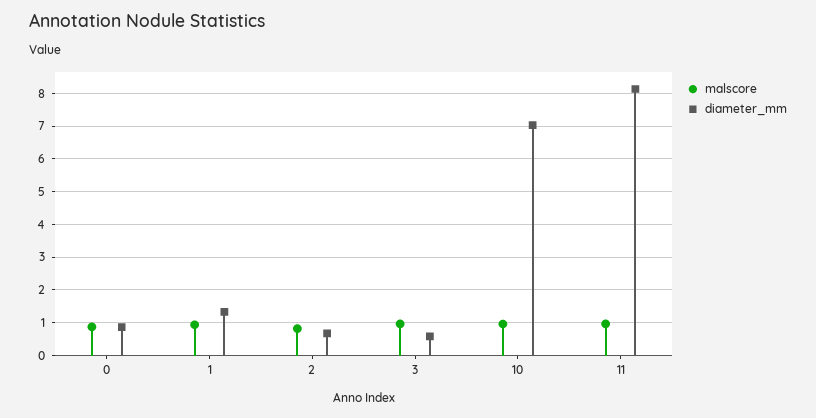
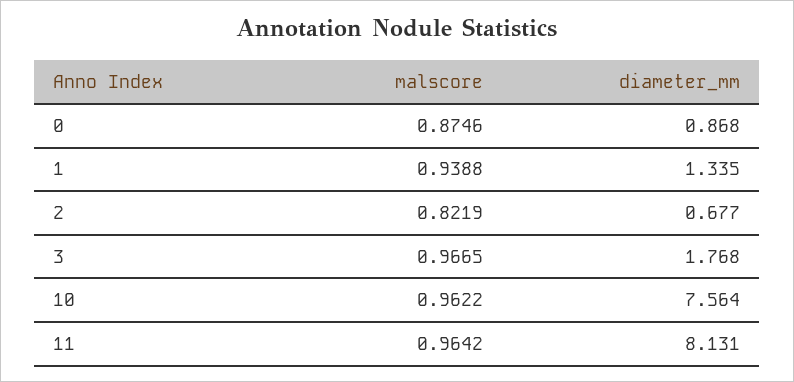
  {
    "malscore": {
      "0": 0.8746,
      "1": 0.9388,
      "2": 0.8219,
      "3": 0.9665,
      "10": 0.9622,
      "11": 0.9642
    },
    "diameter_mm": {
      "0": 0.868,
      "1": 1.335,
      "2": 0.677,
-     "3": 0.6,
+     "3": 1.768,
-     "10": 7,
+     "10": 7.564,
      "11": 8.131
    }
  }

